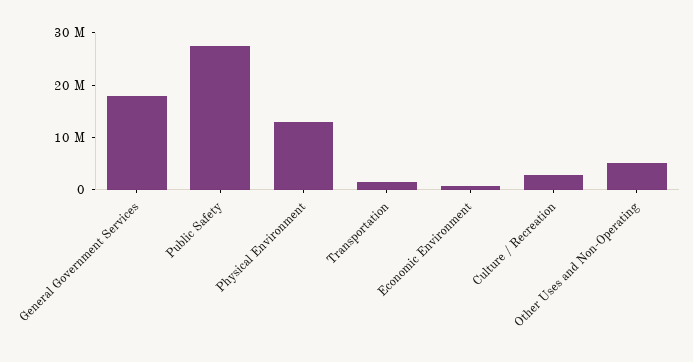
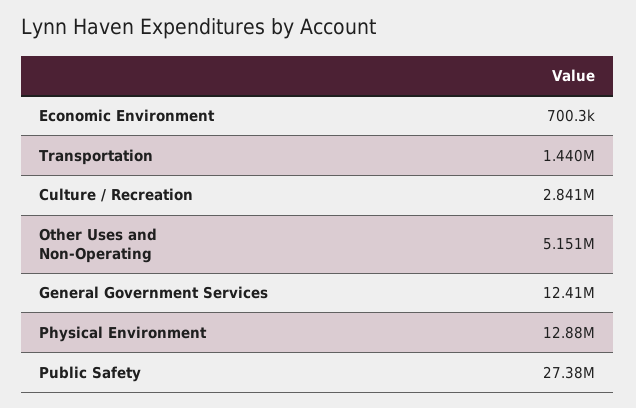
  {
-   "General Government Services": 18000000,
+   "General Government Services": 12410000,
    "Public Safety": 27380000,
    "Physical Environment": 12880000,
    "Transportation": 1440000,
    "Economic Environment": 700300,
    "Culture / Recreation": 2841000,
    "Other Uses and Non-Operating": 5151000
  }

